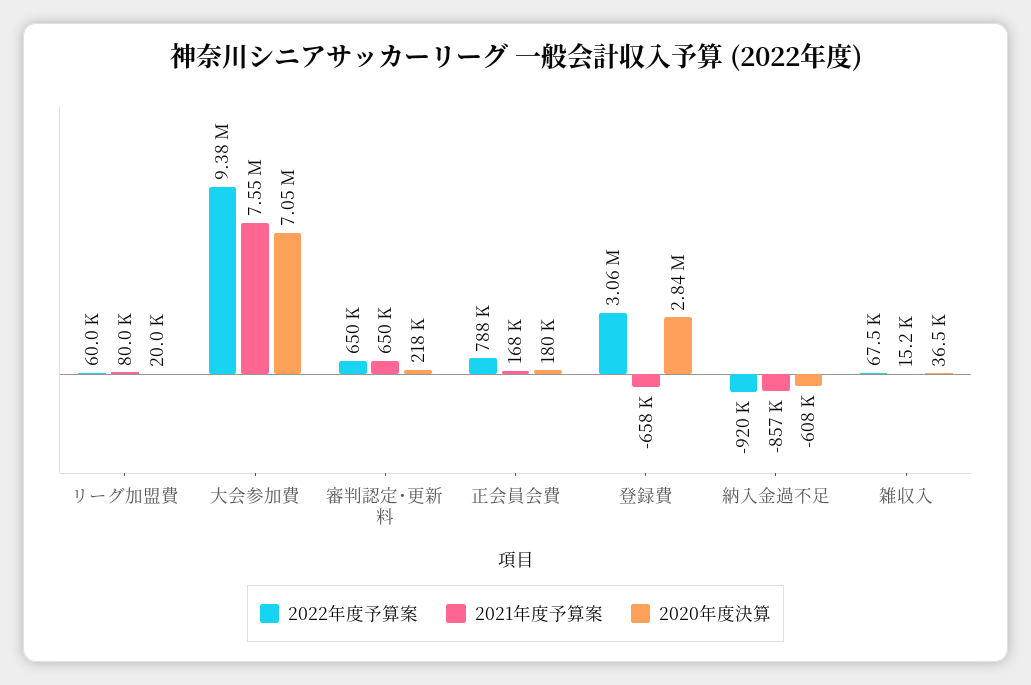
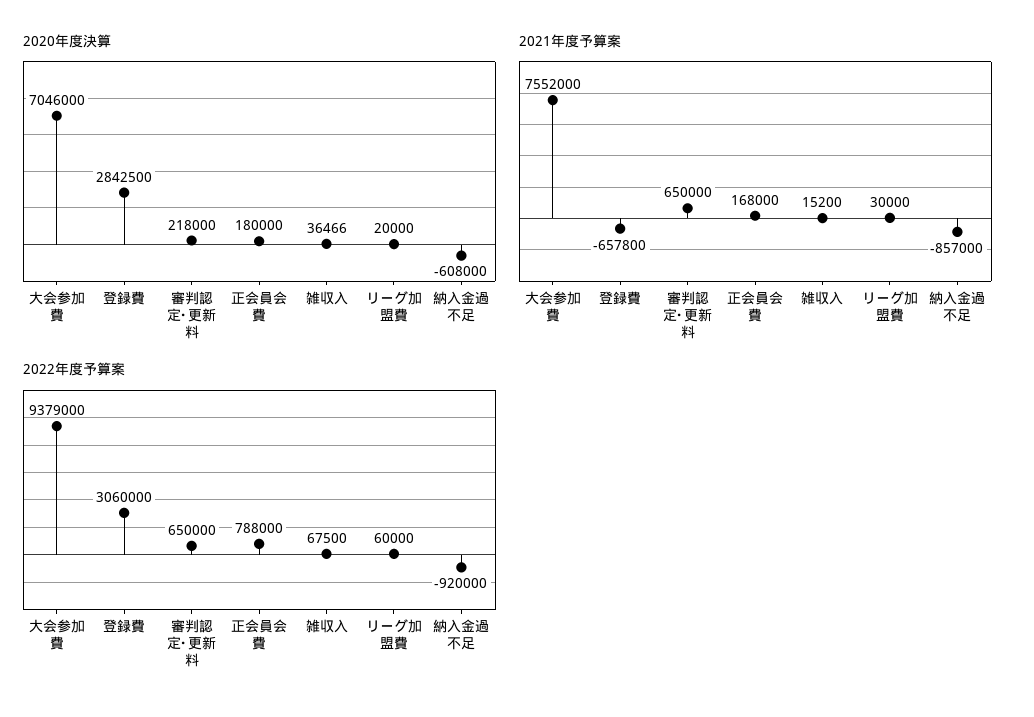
  {
    "2022年度予算案": {
      "リーグ加盟費": 60000,
      "大会参加費": 9379000,
      "審判認定･更新料": 650000,
      "正会員会費": 788000,
      "登録費": 3060000,
      "納入金過不足": -920000,
      "雑収入": 67500
    },
    "2021年度予算案": {
-     "リーグ加盟費": 80000,
+     "リーグ加盟費": 30000,
      "大会参加費": 7552000,
      "審判認定･更新料": 650000,
      "正会員会費": 168000,
      "登録費": -657800,
      "納入金過不足": -857000,
      "雑収入": 15200
    },
    "2020年度決算": {
      "リーグ加盟費": 20000,
      "大会参加費": 7046000,
      "審判認定･更新料": 218000,
      "正会員会費": 180000,
      "登録費": 2842500,
      "納入金過不足": -608000,
      "雑収入": 36466
    }
  }

